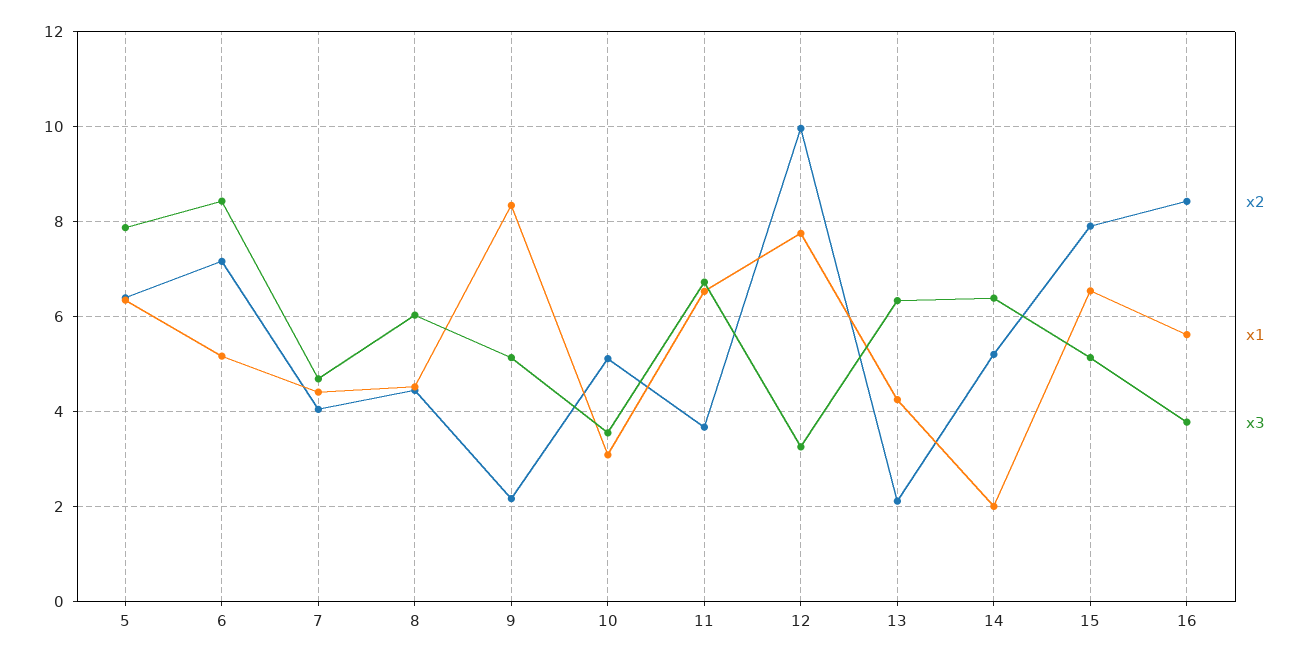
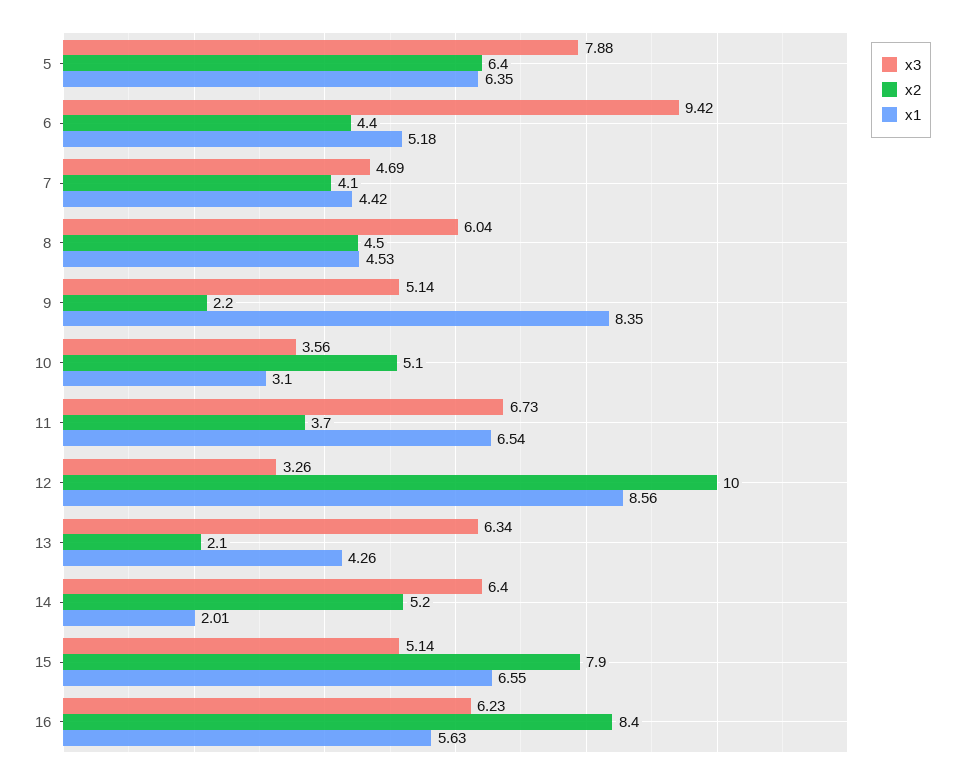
  {
    "x2": {
      "5": 6.4,
-     "6": 7.2,
+     "6": 4.4,
      "7": 4.1,
      "8": 4.5,
      "9": 2.2,
      "10": 5.1,
      "11": 3.7,
      "12": 10,
      "13": 2.1,
      "14": 5.2,
      "15": 7.9,
      "16": 8.4
    },
    "x1": {
      "5": 6.35,
      "6": 5.18,
      "7": 4.42,
      "8": 4.53,
      "9": 8.35,
      "10": 3.1,
      "11": 6.54,
-     "12": 7.8,
+     "12": 8.56,
      "13": 4.26,
      "14": 2.01,
      "15": 6.55,
      "16": 5.63
    },
    "x3": {
      "5": 7.88,
-     "6": 8.4,
+     "6": 9.42,
      "7": 4.69,
      "8": 6.04,
      "9": 5.14,
      "10": 3.56,
      "11": 6.73,
      "12": 3.26,
      "13": 6.34,
      "14": 6.4,
      "15": 5.14,
-     "16": 3.8
+     "16": 6.23
    }
  }

